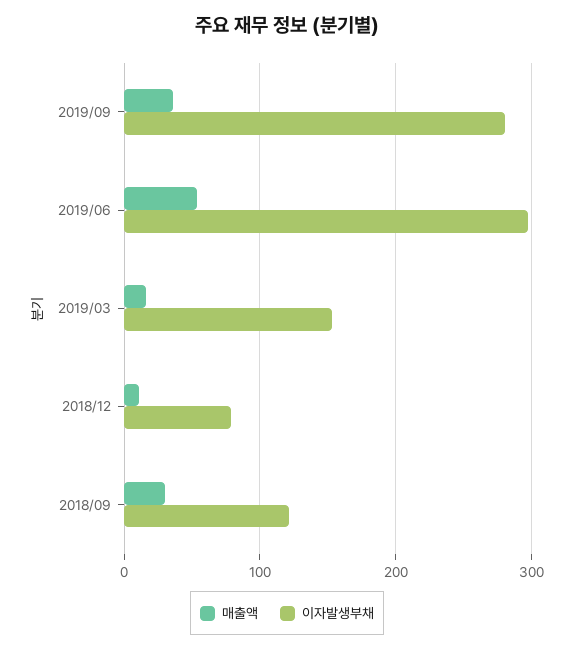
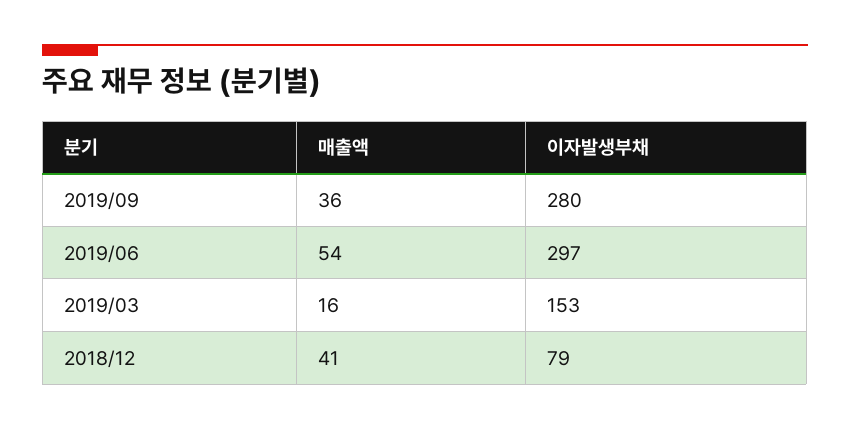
  {
    "매출액": {
      "2019/09": 36,
      "2019/06": 54,
      "2019/03": 16,
-     "2018/12": 10,
+     "2018/12": 41
-     "2018/09": 30
    },
    "이자발생부채": {
      "2019/09": 280,
      "2019/06": 297,
      "2019/03": 153,
-     "2018/12": 79,
+     "2018/12": 79
-     "2018/09": 120
    }
  }

